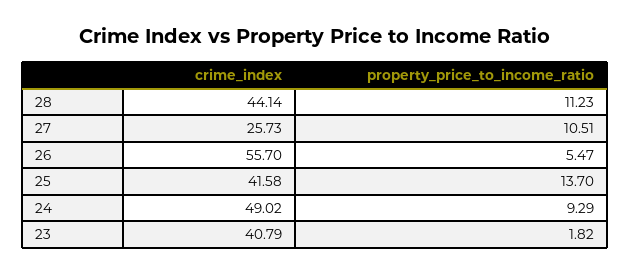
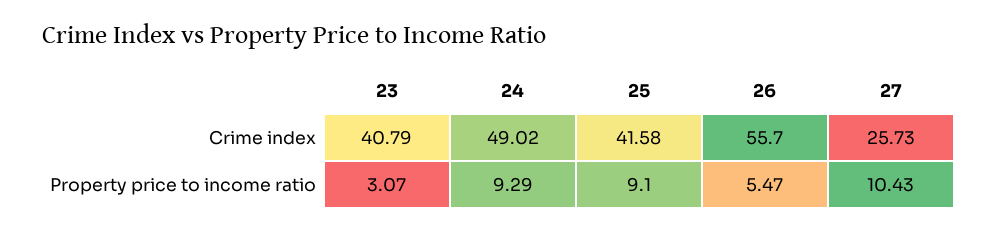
  {
    "crime_index": {
-     "28": 44.14,
      "27": 25.73,
      "26": 55.7,
      "25": 41.58,
      "24": 49.02,
      "23": 40.79
    },
    "property_price_to_income_ratio": {
-     "28": 11.23,
-     "27": 10.51,
+     "27": 10.43,
      "26": 5.47,
-     "25": 13.7,
+     "25": 9.1,
      "24": 9.29,
-     "23": 1.82
+     "23": 3.07
    }
  }

